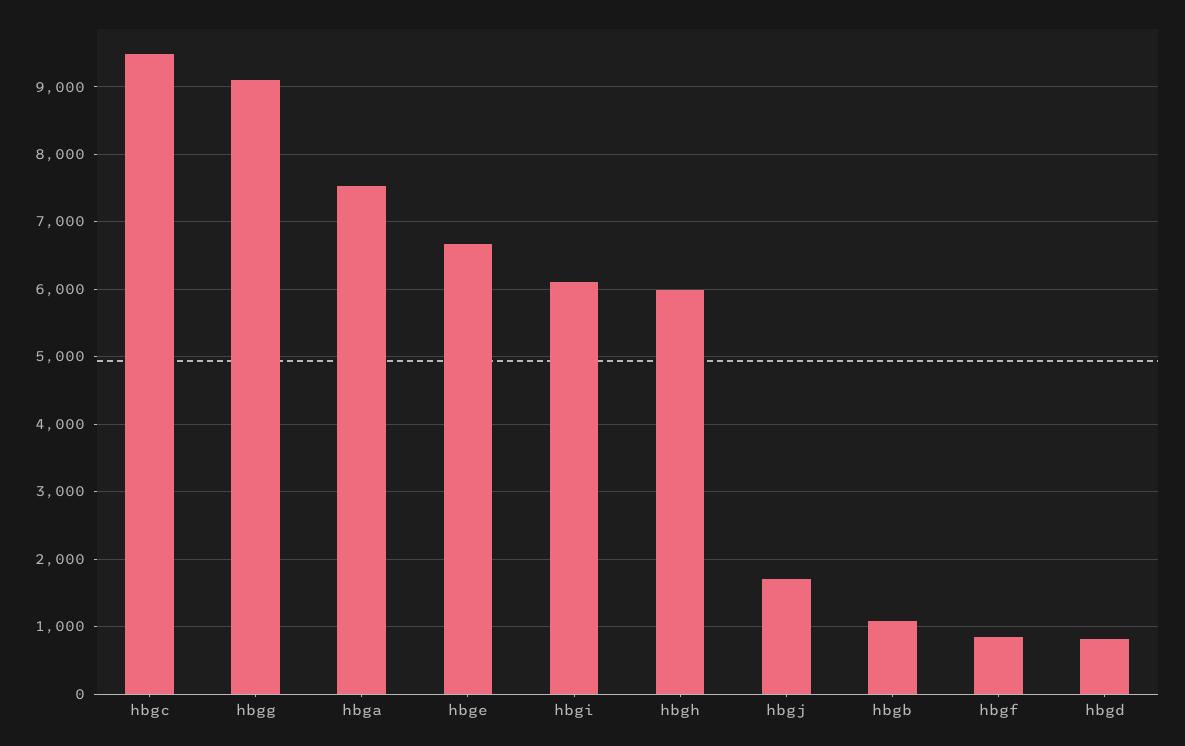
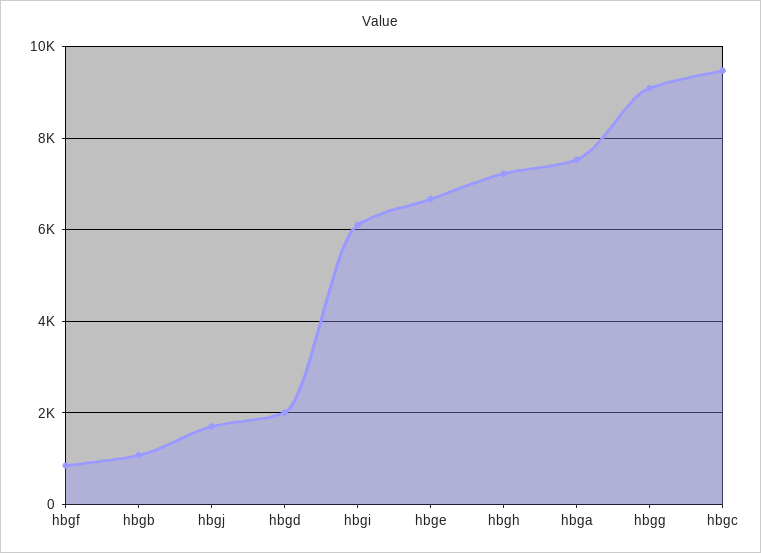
  {
    "hbgc": 9500,
    "hbgg": 9100,
    "hbga": 7500,
    "hbge": 6700,
    "hbgi": 6100,
-   "hbgh": 6000,
+   "hbgh": 7200,
    "hbgj": 1700,
    "hbgb": 1100,
    "hbgf": 800,
-   "hbgd": 800
+   "hbgd": 2000
  }

